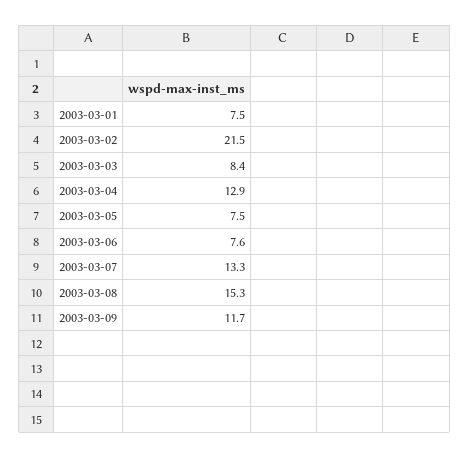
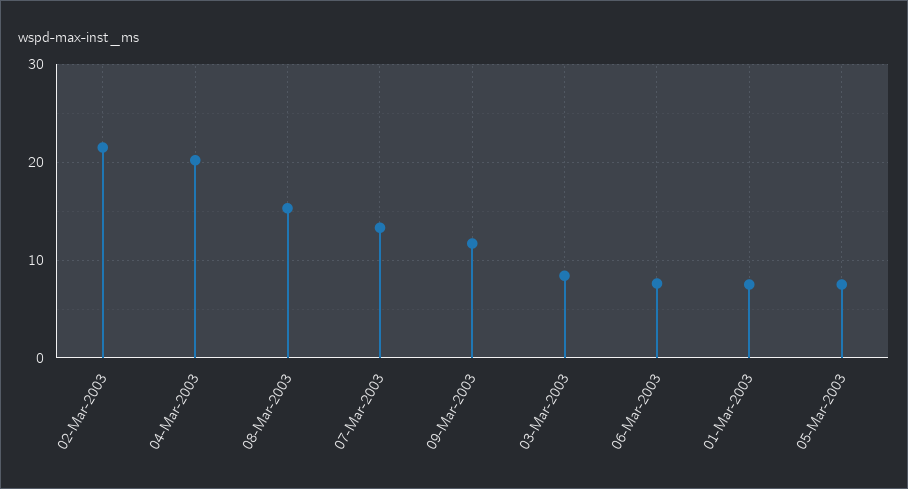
  {
    "2003-03-01": 7.5,
    "2003-03-02": 21.5,
    "2003-03-03": 8.4,
-   "2003-03-04": 12.9,
+   "2003-03-04": 20,
    "2003-03-05": 7.5,
    "2003-03-06": 7.6,
    "2003-03-07": 13.3,
    "2003-03-08": 15.3,
    "2003-03-09": 11.7
  }

